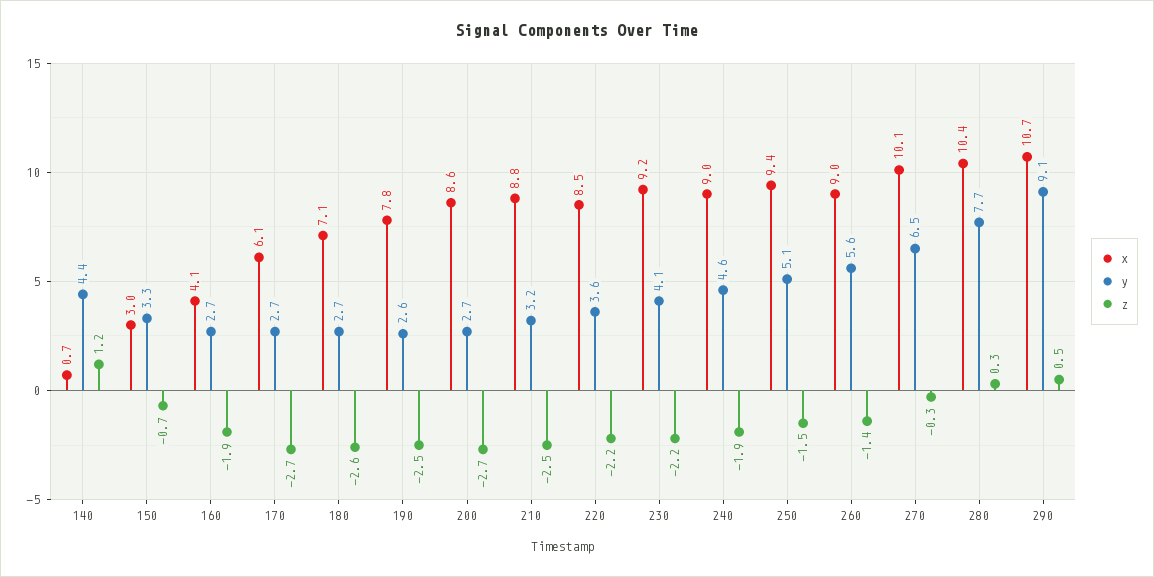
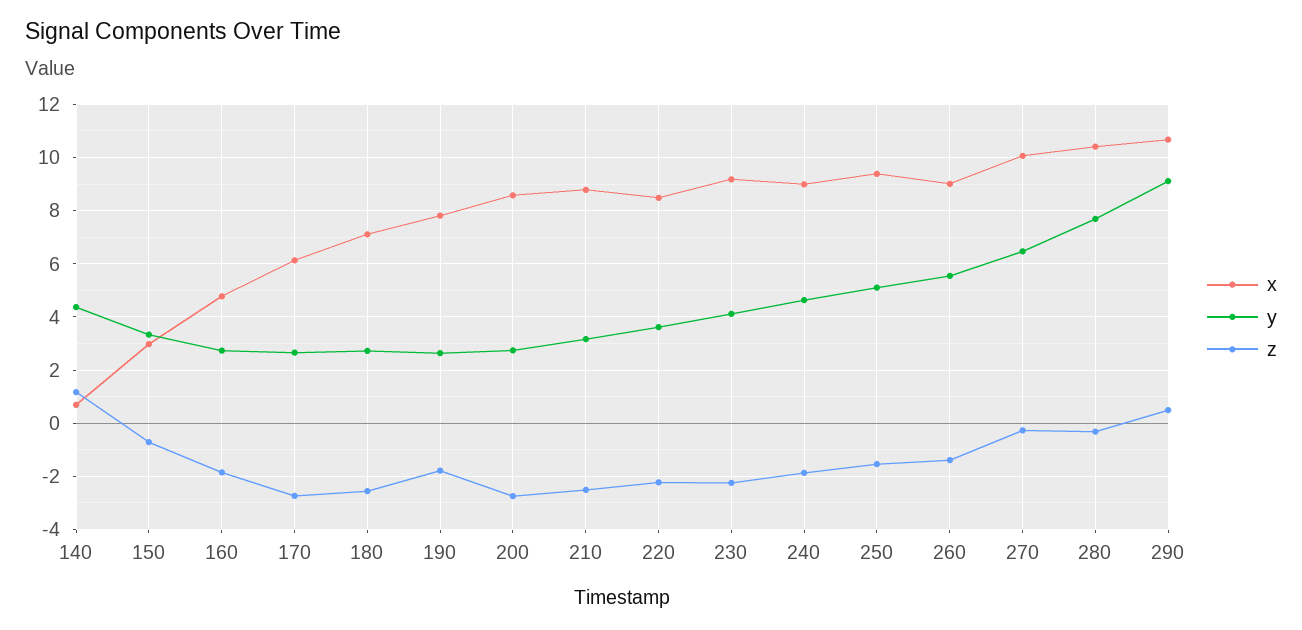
  {
    "x": {
      "140": 0.7,
      "150": 3,
-     "160": 4.1,
+     "160": 4.75,
      "170": 6.1,
      "180": 7.1,
      "190": 7.8,
      "200": 8.6,
      "210": 8.8,
      "220": 8.5,
      "230": 9.2,
      "240": 9,
      "250": 9.4,
      "260": 9,
      "270": 10.1,
      "280": 10.4,
      "290": 10.7
    },
    "y": {
      "140": 4.4,
      "150": 3.3,
      "160": 2.7,
      "170": 2.7,
      "180": 2.7,
      "190": 2.6,
      "200": 2.7,
      "210": 3.2,
      "220": 3.6,
      "230": 4.1,
      "240": 4.6,
      "250": 5.1,
      "260": 5.6,
      "270": 6.5,
      "280": 7.7,
      "290": 9.1
    },
    "z": {
      "140": 1.2,
      "150": -0.7,
      "160": -1.9,
      "170": -2.7,
      "180": -2.6,
-     "190": -2.5,
+     "190": -1.75,
      "200": -2.7,
      "210": -2.5,
      "220": -2.2,
      "230": -2.2,
      "240": -1.9,
      "250": -1.5,
      "260": -1.4,
      "270": -0.3,
-     "280": 0.3,
+     "280": -0.25,
      "290": 0.5
    }
  }

